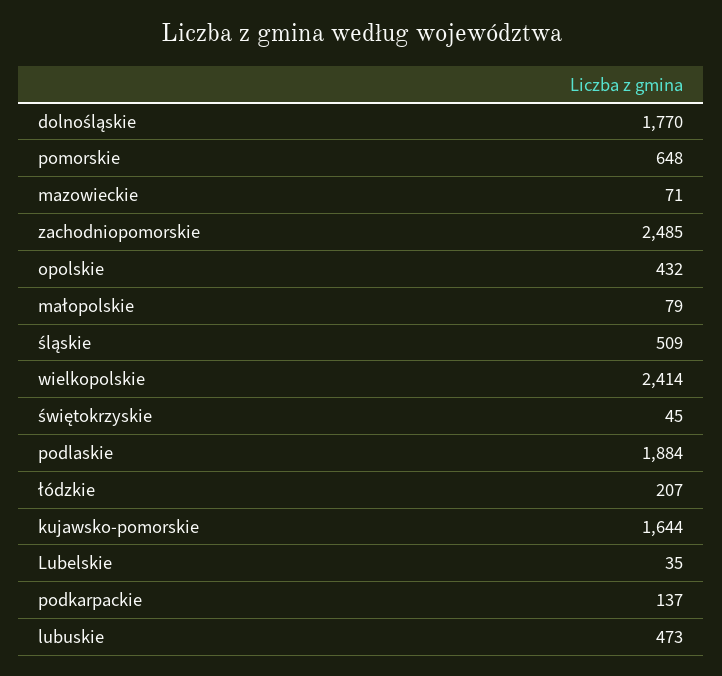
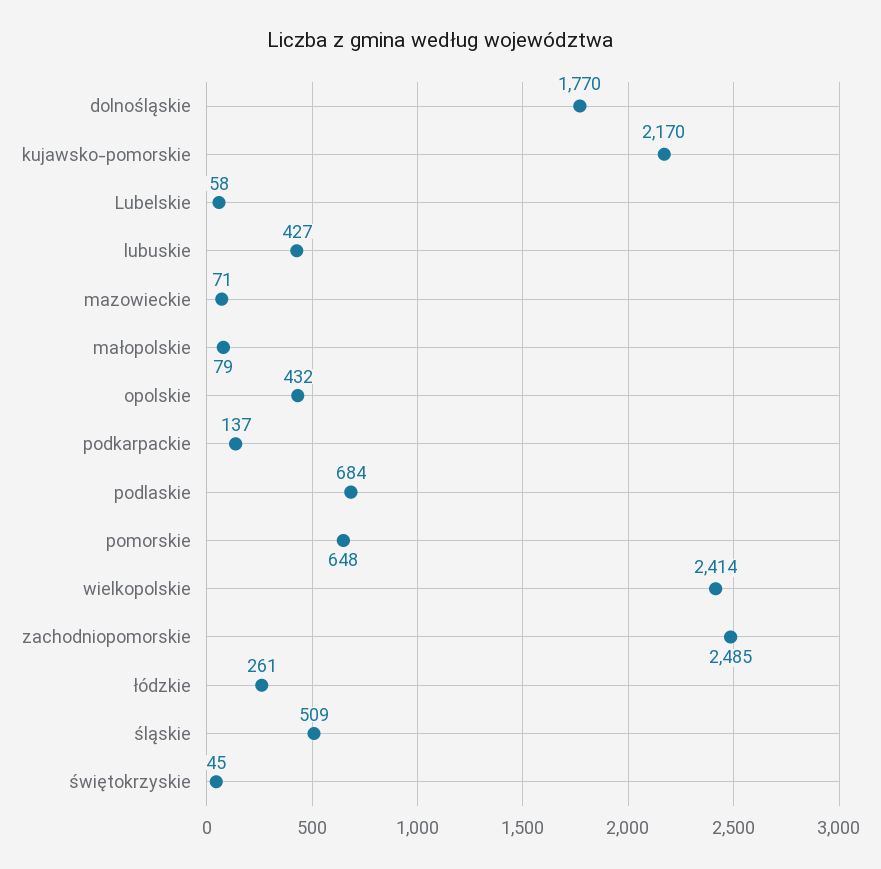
  {
    "dolnośląskie": 1770,
    "pomorskie": 648,
    "mazowieckie": 71,
    "zachodniopomorskie": 2485,
    "opolskie": 432,
    "małopolskie": 79,
    "śląskie": 509,
    "wielkopolskie": 2414,
    "świętokrzyskie": 45,
-   "podlaskie": 1884,
+   "podlaskie": 684,
-   "łódzkie": 207,
+   "łódzkie": 261,
-   "kujawsko-pomorskie": 1644,
+   "kujawsko-pomorskie": 2170,
-   "Lubelskie": 35,
+   "Lubelskie": 58,
    "podkarpackie": 137,
-   "lubuskie": 473
+   "lubuskie": 427
  }

